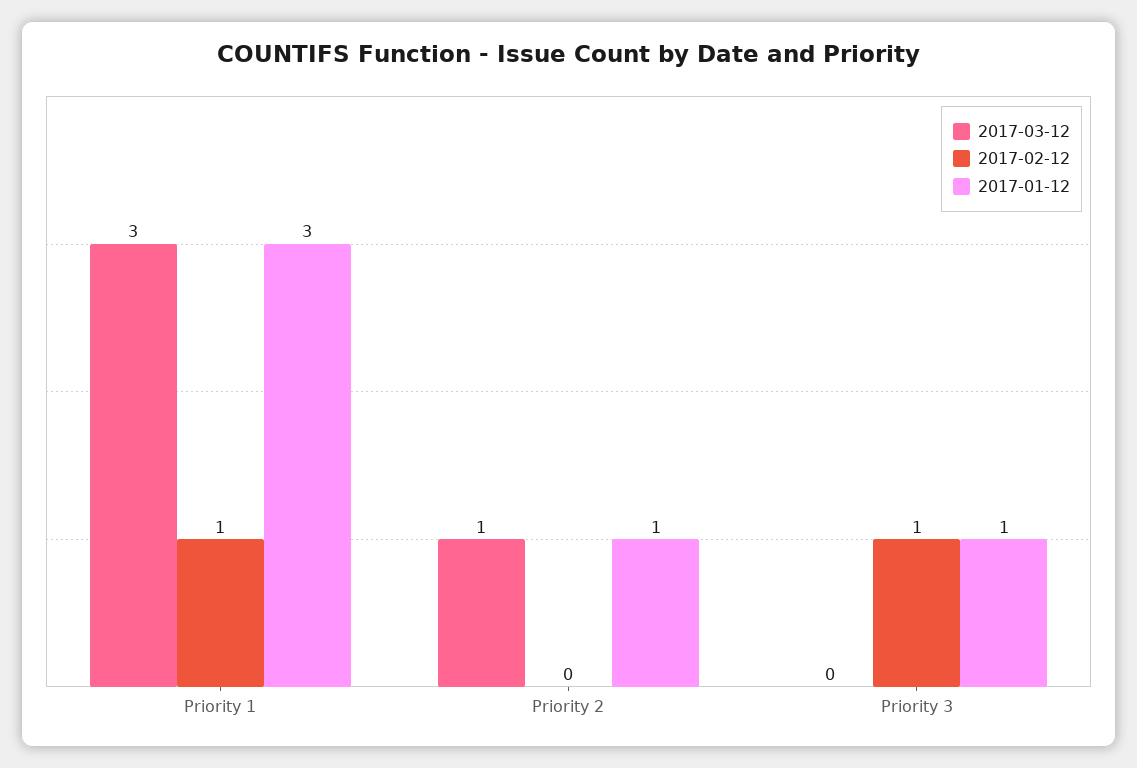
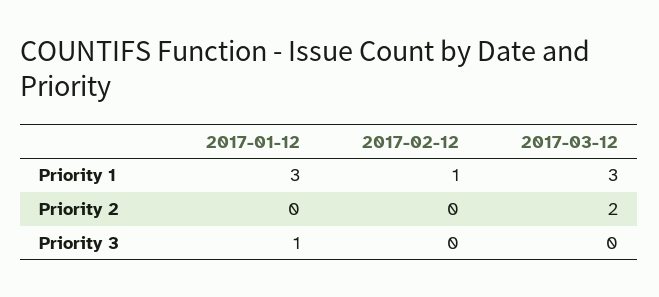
  {
    "2017-03-12": {
      "Priority 1": 3,
-     "Priority 2": 1,
+     "Priority 2": 2,
      "Priority 3": 0
    },
    "2017-02-12": {
      "Priority 1": 1,
      "Priority 2": 0,
-     "Priority 3": 1
+     "Priority 3": 0
    },
    "2017-01-12": {
      "Priority 1": 3,
-     "Priority 2": 1,
+     "Priority 2": 0,
      "Priority 3": 1
    }
  }

